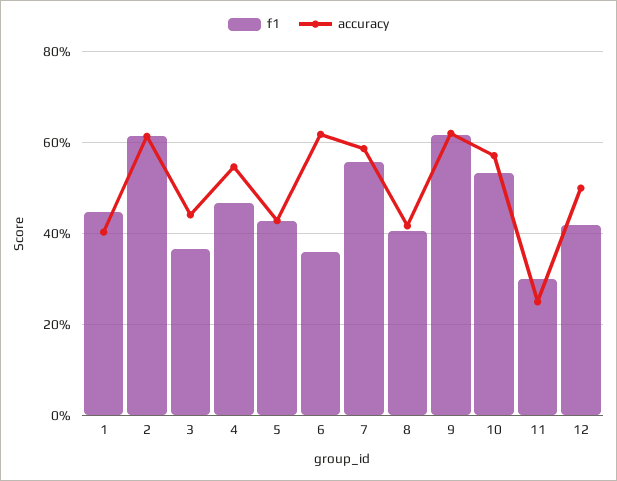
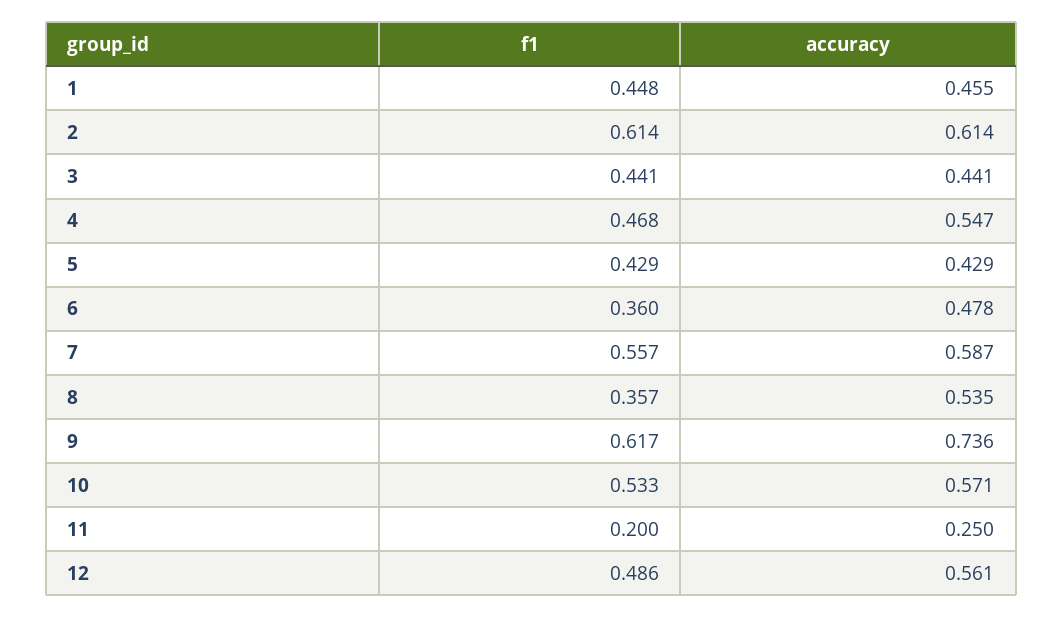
  {
    "f1": {
      "1": 0.448,
      "2": 0.614,
-     "3": 0.36,
+     "3": 0.441,
      "4": 0.468,
      "5": 0.429,
      "6": 0.36,
      "7": 0.557,
-     "8": 0.4,
+     "8": 0.357,
      "9": 0.617,
      "10": 0.533,
-     "11": 0.3,
+     "11": 0.2,
-     "12": 0.42
+     "12": 0.486
    },
    "accuracy": {
-     "1": 0.4,
+     "1": 0.455,
      "2": 0.614,
      "3": 0.441,
      "4": 0.547,
      "5": 0.429,
-     "6": 0.62,
+     "6": 0.478,
      "7": 0.587,
-     "8": 0.42,
+     "8": 0.535,
-     "9": 0.62,
+     "9": 0.736,
      "10": 0.571,
      "11": 0.25,
-     "12": 0.5
+     "12": 0.561
    }
  }

